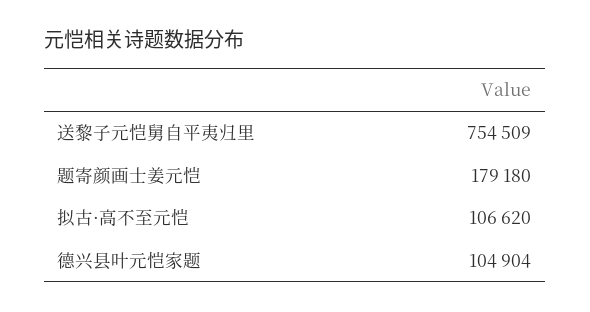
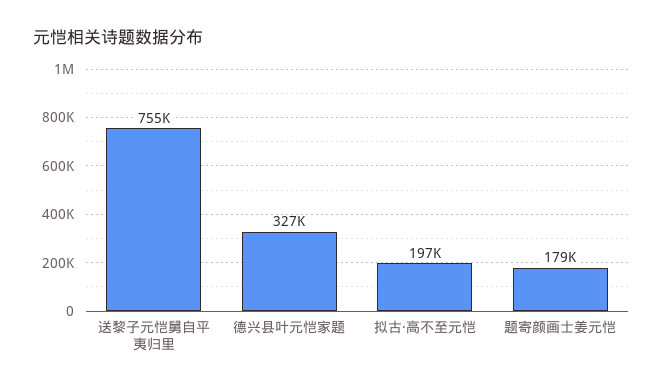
  {
    "送黎子元恺舅自平夷归里": 754509,
    "题寄颜画士姜元恺": 179180,
-   "拟古·高不至元恺": 106620,
+   "拟古·高不至元恺": 197000,
-   "德兴县叶元恺家题": 104904
+   "德兴县叶元恺家题": 327000
  }

